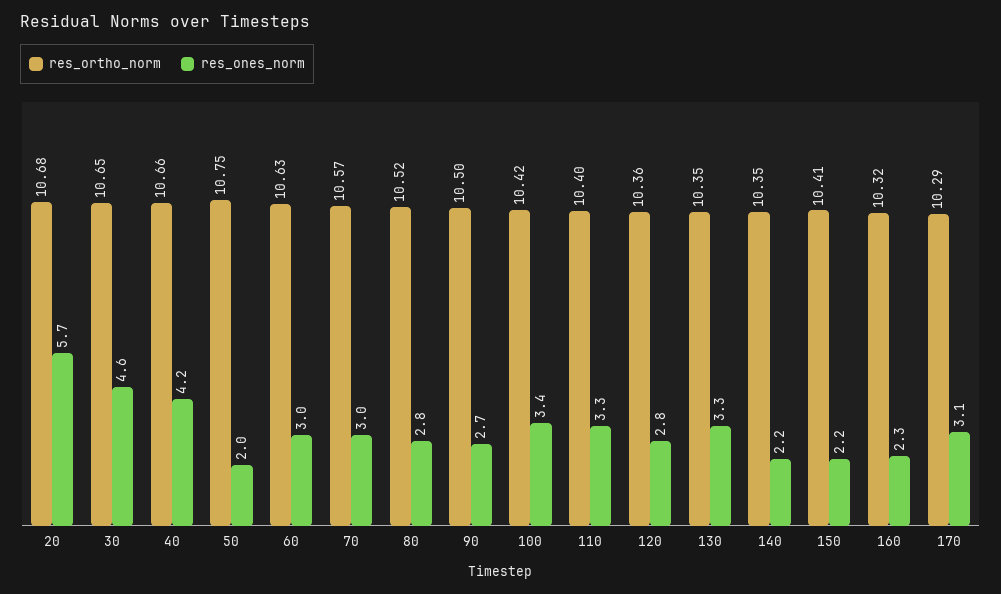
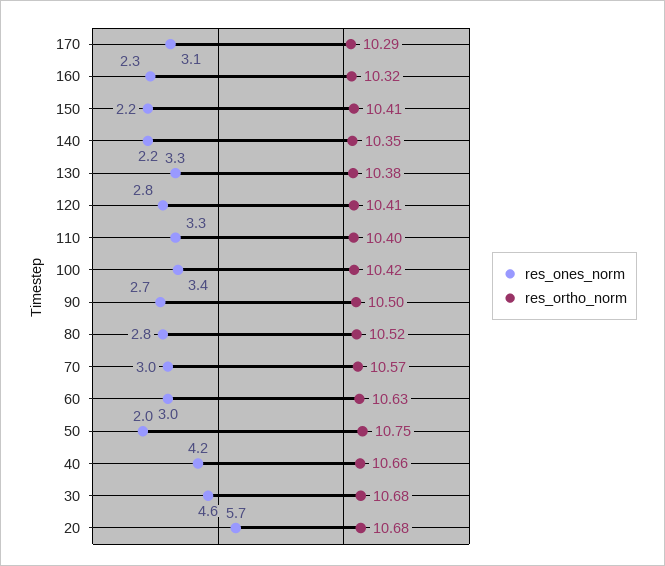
  {
    "res_ortho_norm": {
      "20": 10.68,
-     "30": 10.65,
+     "30": 10.68,
      "40": 10.66,
      "50": 10.75,
      "60": 10.63,
      "70": 10.57,
      "80": 10.52,
      "90": 10.5,
      "100": 10.42,
      "110": 10.4,
-     "120": 10.36,
+     "120": 10.41,
-     "130": 10.35,
+     "130": 10.38,
      "140": 10.35,
      "150": 10.41,
      "160": 10.32,
      "170": 10.29
    },
    "res_ones_norm": {
      "20": 5.7,
      "30": 4.6,
      "40": 4.2,
      "50": 2,
      "60": 3,
      "70": 3,
      "80": 2.8,
      "90": 2.7,
      "100": 3.4,
      "110": 3.3,
      "120": 2.8,
      "130": 3.3,
      "140": 2.2,
      "150": 2.2,
      "160": 2.3,
      "170": 3.1
    }
  }

